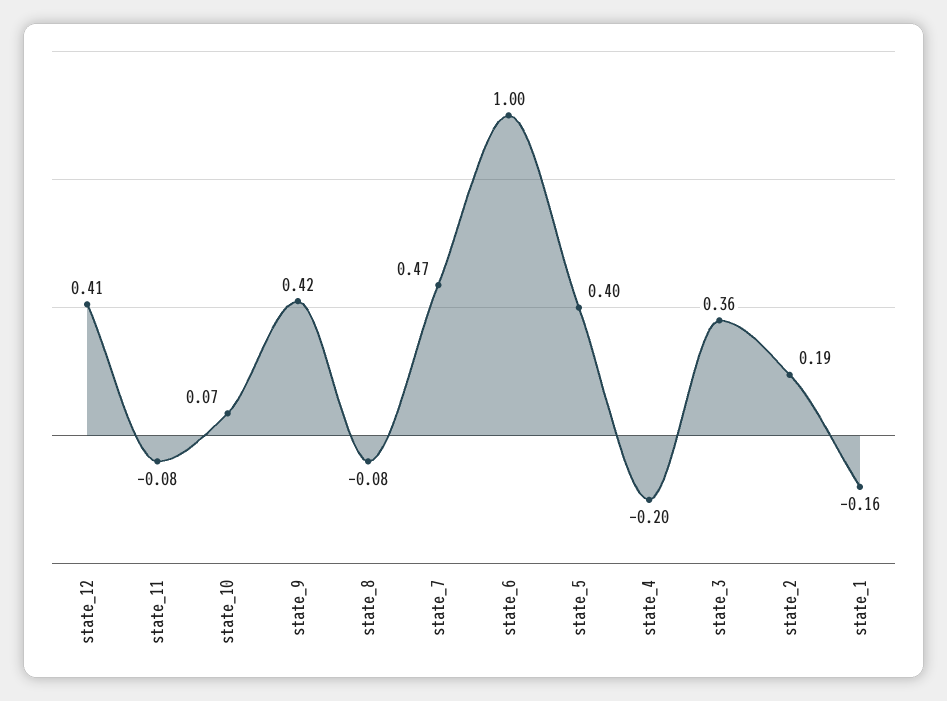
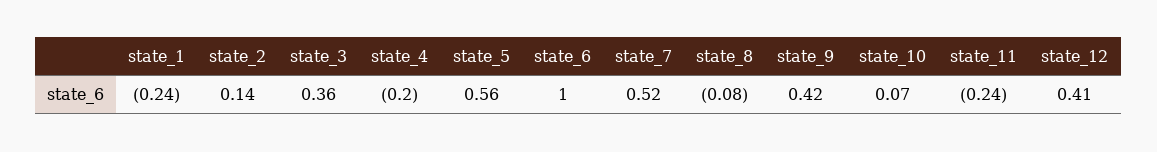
  {
    "state_12": 0.41,
-   "state_11": -0.08,
+   "state_11": -0.24,
    "state_10": 0.07,
    "state_9": 0.42,
    "state_8": -0.08,
-   "state_7": 0.47,
+   "state_7": 0.52,
    "state_6": 1,
-   "state_5": 0.4,
+   "state_5": 0.56,
    "state_4": -0.2,
    "state_3": 0.36,
-   "state_2": 0.19,
+   "state_2": 0.14,
-   "state_1": -0.16
+   "state_1": -0.24
  }

